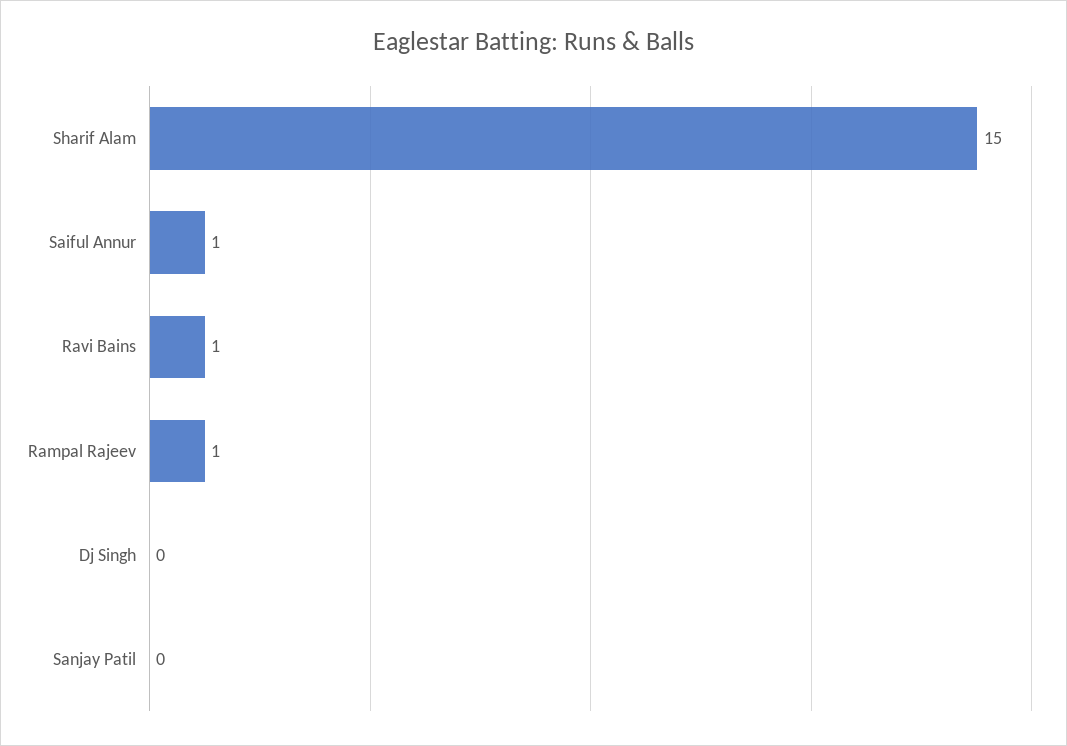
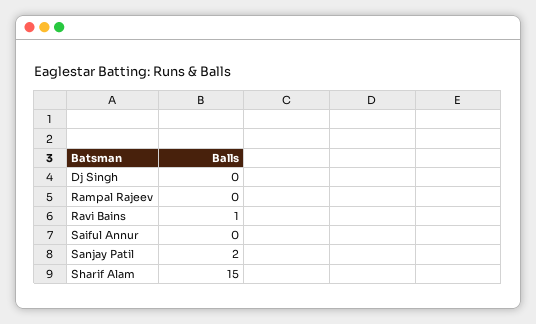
  {
    "Sharif Alam": 15,
-   "Saiful Annur": 1,
+   "Saiful Annur": 0,
    "Ravi Bains": 1,
-   "Rampal Rajeev": 1,
+   "Rampal Rajeev": 0,
    "Dj Singh": 0,
-   "Sanjay Patil": 0
+   "Sanjay Patil": 2
  }

